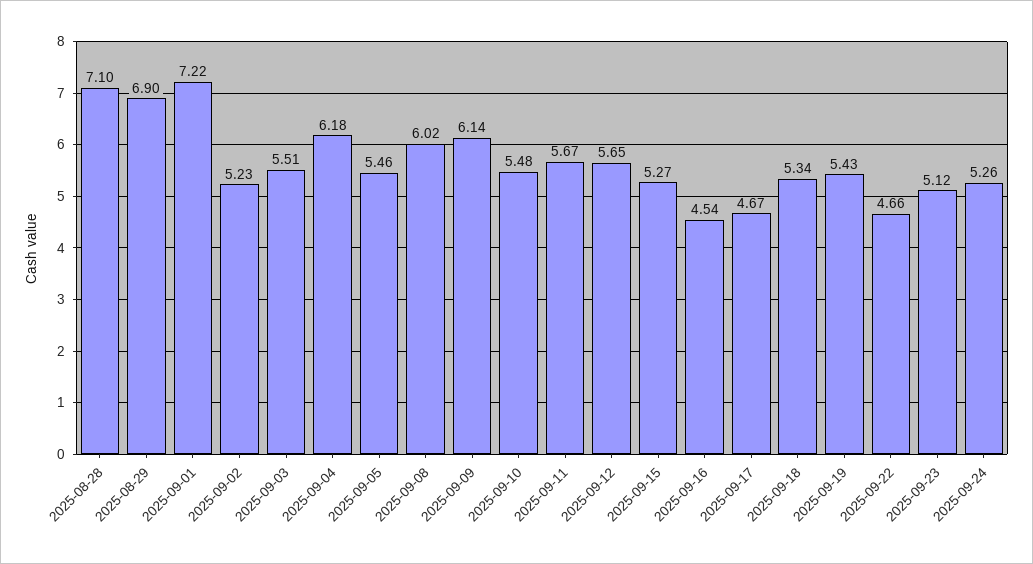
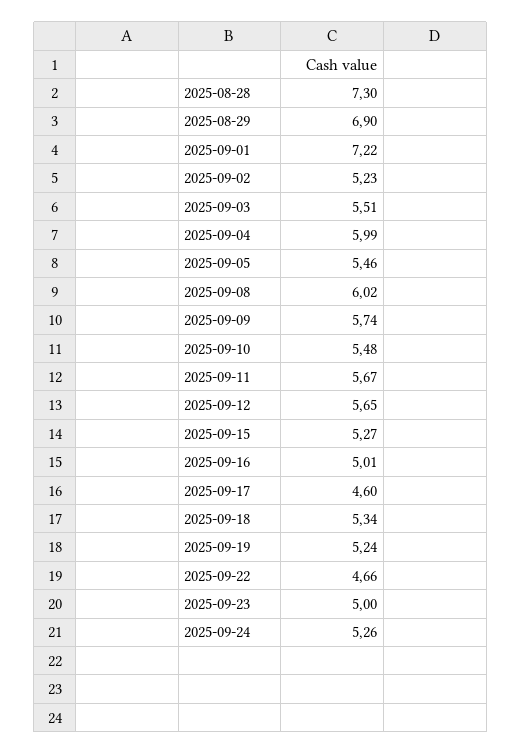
  {
-   "2025-08-28": 7.1,
+   "2025-08-28": 7.3,
    "2025-08-29": 6.9,
    "2025-09-01": 7.22,
    "2025-09-02": 5.23,
    "2025-09-03": 5.51,
-   "2025-09-04": 6.18,
+   "2025-09-04": 5.99,
    "2025-09-05": 5.46,
    "2025-09-08": 6.02,
-   "2025-09-09": 6.14,
+   "2025-09-09": 5.74,
    "2025-09-10": 5.48,
    "2025-09-11": 5.67,
    "2025-09-12": 5.65,
    "2025-09-15": 5.27,
-   "2025-09-16": 4.54,
+   "2025-09-16": 5.01,
-   "2025-09-17": 4.67,
+   "2025-09-17": 4.6,
    "2025-09-18": 5.34,
-   "2025-09-19": 5.43,
+   "2025-09-19": 5.24,
    "2025-09-22": 4.66,
-   "2025-09-23": 5.12,
+   "2025-09-23": 5,
    "2025-09-24": 5.26
  }

